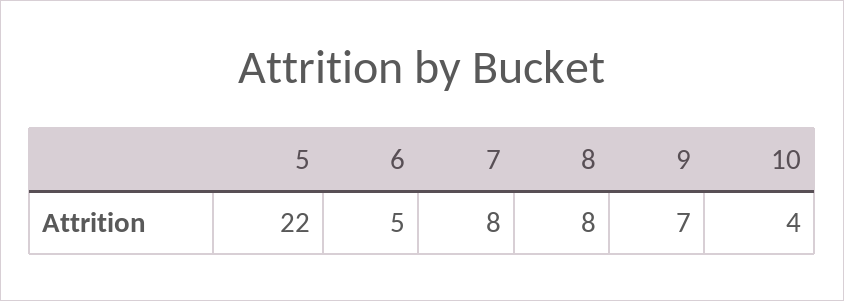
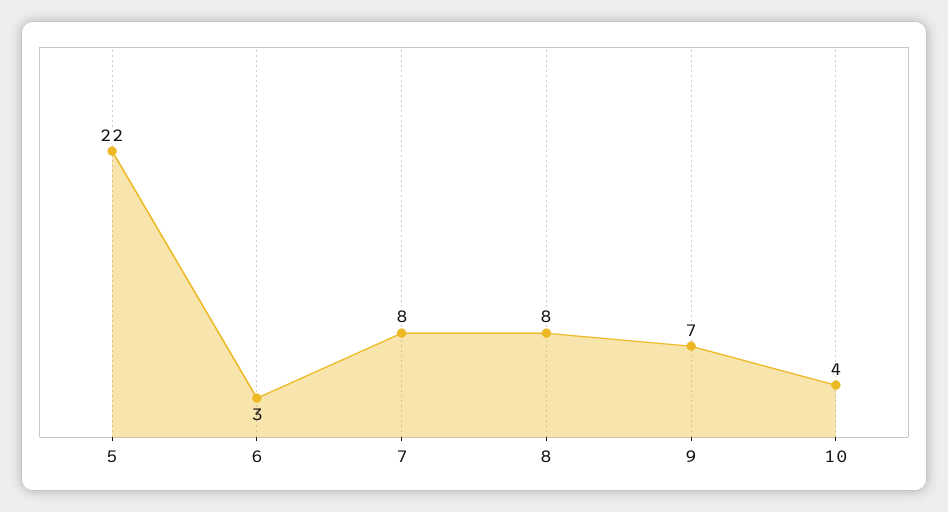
  {
    "5": 22,
-   "6": 5,
+   "6": 3,
    "7": 8,
    "8": 8,
    "9": 7,
    "10": 4
  }

